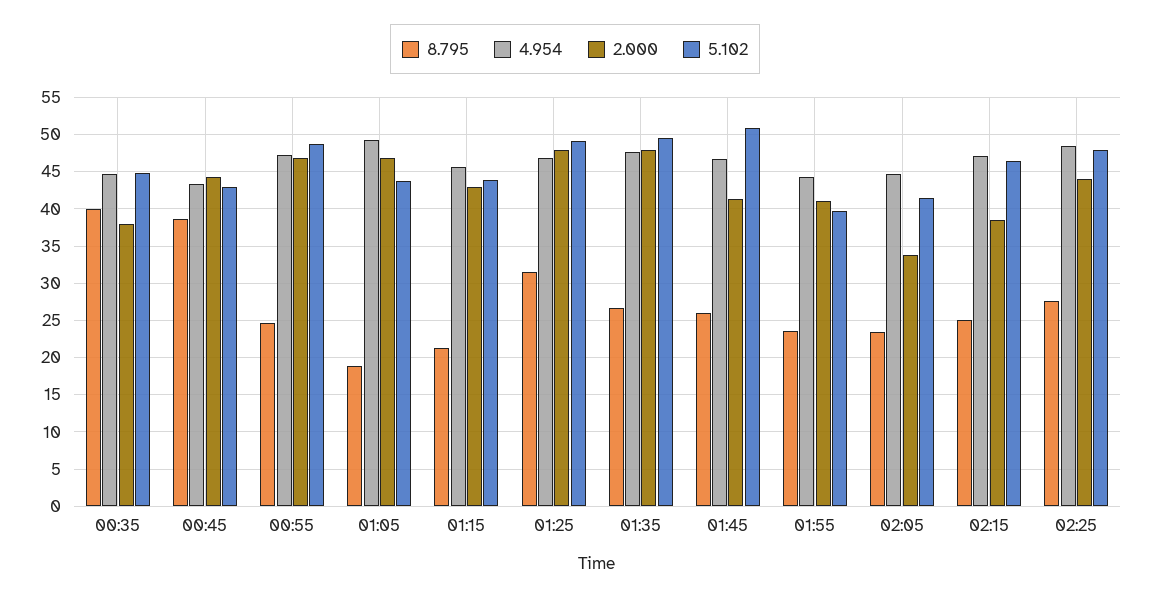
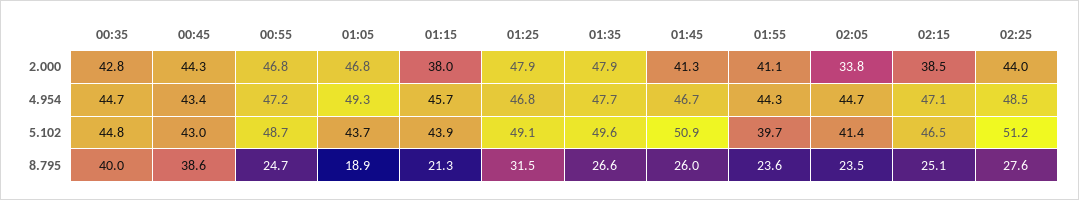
  {
    "8.795": {
      "00:35": 40,
      "00:45": 38.6,
      "00:55": 24.7,
      "01:05": 18.9,
      "01:15": 21.3,
      "01:25": 31.5,
      "01:35": 26.6,
      "01:45": 26,
      "01:55": 23.6,
      "02:05": 23.5,
      "02:15": 25.1,
      "02:25": 27.6
    },
    "4.954": {
      "00:35": 44.7,
      "00:45": 43.4,
      "00:55": 47.2,
      "01:05": 49.3,
      "01:15": 45.7,
      "01:25": 46.8,
      "01:35": 47.7,
      "01:45": 46.7,
      "01:55": 44.3,
      "02:05": 44.7,
      "02:15": 47.1,
      "02:25": 48.5
    },
    "2.000": {
-     "00:35": 38,
+     "00:35": 42.8,
      "00:45": 44.3,
      "00:55": 46.8,
      "01:05": 46.8,
-     "01:15": 43,
+     "01:15": 38,
      "01:25": 47.9,
      "01:35": 47.9,
      "01:45": 41.3,
      "01:55": 41.1,
      "02:05": 33.8,
      "02:15": 38.5,
      "02:25": 44
    },
    "5.102": {
      "00:35": 44.8,
      "00:45": 43,
      "00:55": 48.7,
      "01:05": 43.7,
      "01:15": 43.9,
      "01:25": 49.1,
      "01:35": 49.6,
      "01:45": 50.9,
      "01:55": 39.7,
      "02:05": 41.4,
      "02:15": 46.5,
-     "02:25": 48
+     "02:25": 51.2
    }
  }

